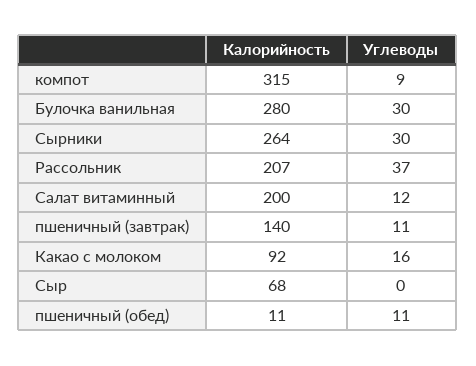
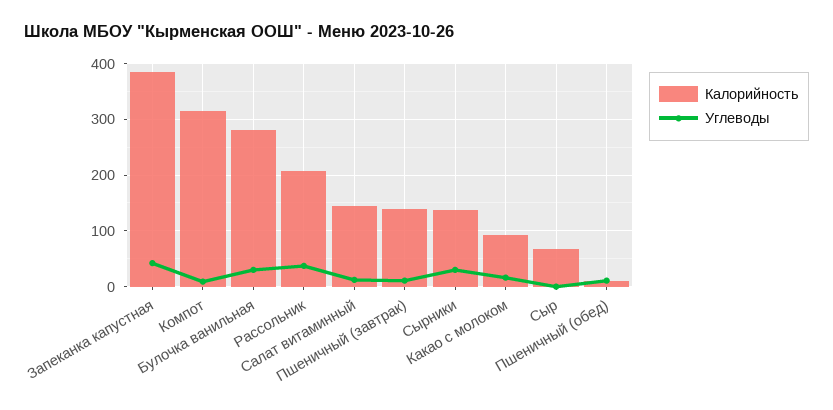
  {
    "Калорийность": {
      "компот": 315,
      "Булочка ванильная": 280,
-     "Сырники": 264,
+     "Сырники": 140,
      "Рассольник": 207,
-     "Салат витаминный": 200,
+     "Салат витаминный": 140,
      "пшеничный (завтрак)": 140,
      "Какао с молоком": 92,
      "Сыр": 68,
-     "пшеничный (обед)": 11
+     "пшеничный (обед)": 11,
+     "Запеканка капустная": 380
    },
    "Углеводы": {
      "компот": 9,
      "Булочка ванильная": 30,
      "Сырники": 30,
      "Рассольник": 37,
      "Салат витаминный": 12,
      "пшеничный (завтрак)": 11,
      "Какао с молоком": 16,
      "Сыр": 0,
-     "пшеничный (обед)": 11
+     "пшеничный (обед)": 11,
+     "Запеканка капустная": 40
    }
  }

